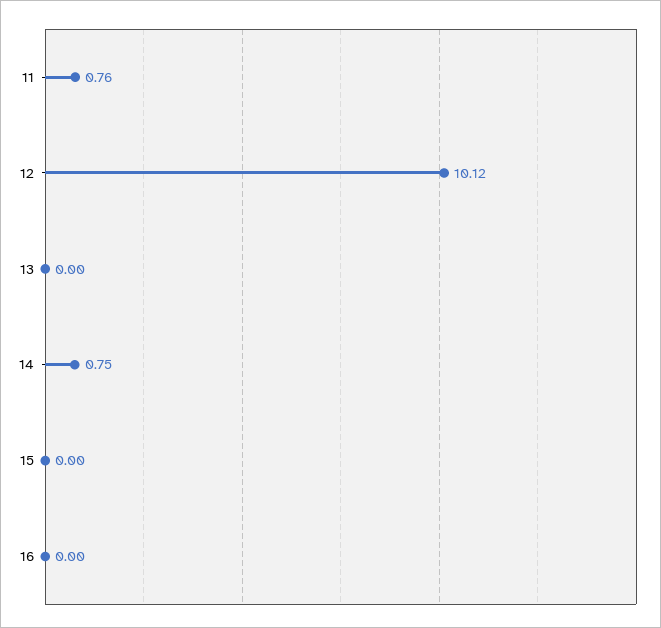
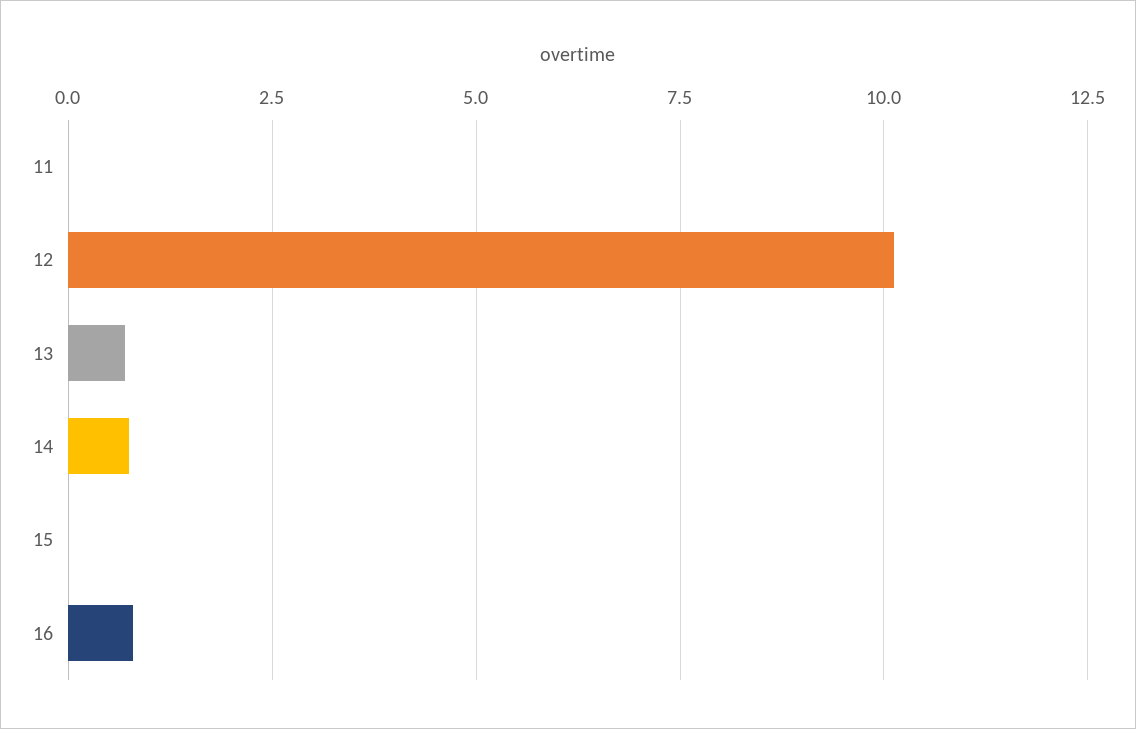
  {
-   "11": 0.76,
+   "11": 0,
    "12": 10.12,
-   "13": 0,
+   "13": 0.75,
    "14": 0.75,
    "15": 0,
-   "16": 0
+   "16": 0.75
  }

